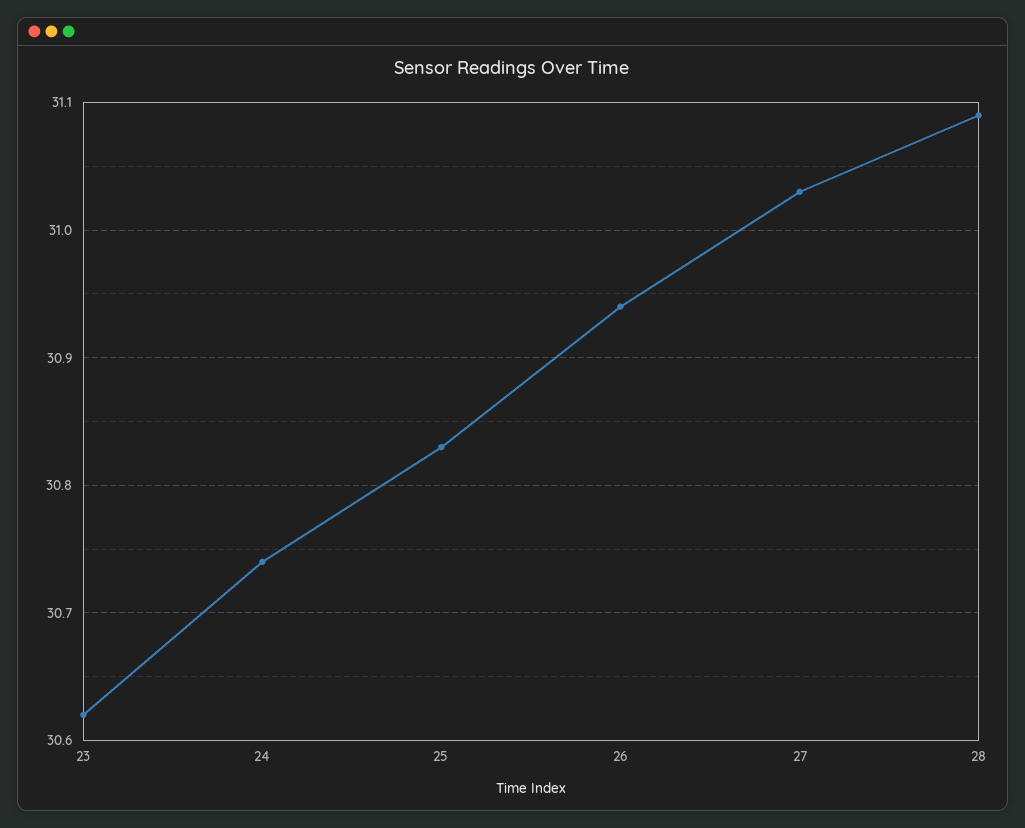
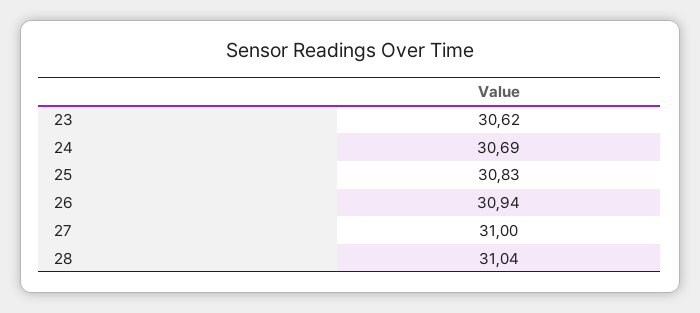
  {
    "23": 30.62,
-   "24": 30.74,
+   "24": 30.69,
    "25": 30.83,
    "26": 30.94,
-   "27": 31.03,
+   "27": 31,
-   "28": 31.09
+   "28": 31.04
  }

